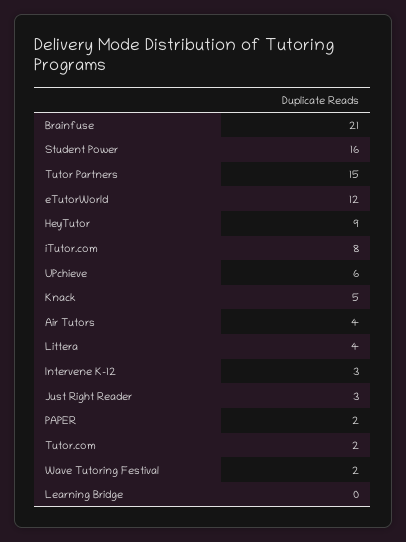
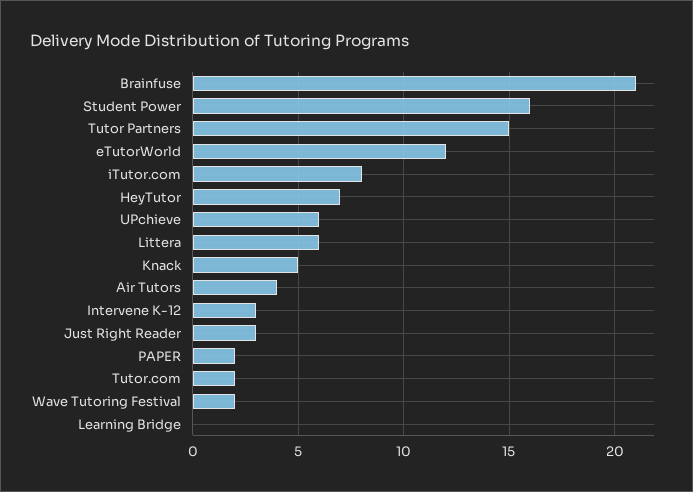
  {
    "Brainfuse": 21,
    "Student Power": 16,
    "Tutor Partners": 15,
    "eTutorWorld": 12,
-   "HeyTutor": 9,
+   "HeyTutor": 7,
    "iTutor.com": 8,
    "UPchieve": 6,
    "Knack": 5,
    "Air Tutors": 4,
-   "Littera": 4,
+   "Littera": 6,
    "Intervene K-12": 3,
    "Just Right Reader": 3,
    "PAPER": 2,
    "Tutor.com": 2,
    "Wave Tutoring Festival": 2,
    "Learning Bridge": 0
  }

